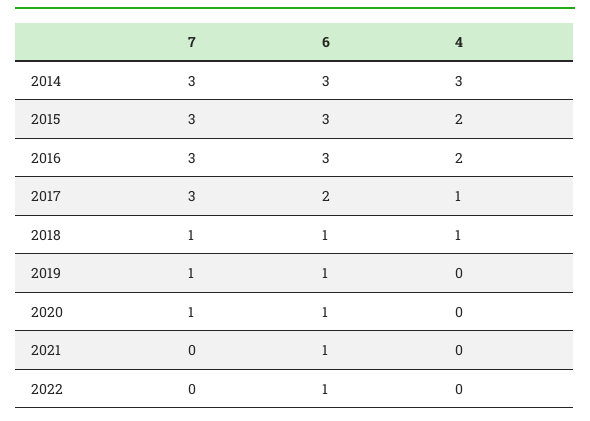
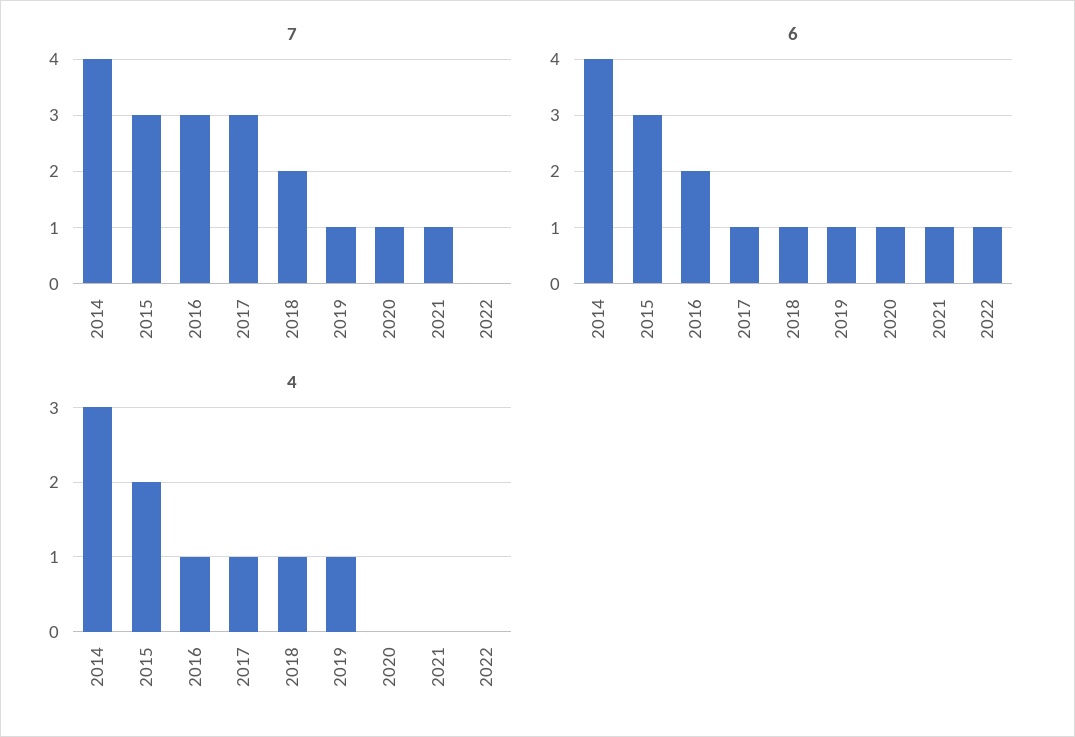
  {
    "7": {
-     "2014": 3,
+     "2014": 4,
      "2015": 3,
      "2016": 3,
      "2017": 3,
-     "2018": 1,
+     "2018": 2,
      "2019": 1,
      "2020": 1,
-     "2021": 0,
+     "2021": 1,
      "2022": 0
    },
    "6": {
-     "2014": 3,
+     "2014": 4,
      "2015": 3,
-     "2016": 3,
+     "2016": 2,
-     "2017": 2,
+     "2017": 1,
      "2018": 1,
      "2019": 1,
      "2020": 1,
      "2021": 1,
      "2022": 1
    },
    "4": {
      "2014": 3,
      "2015": 2,
-     "2016": 2,
+     "2016": 1,
      "2017": 1,
      "2018": 1,
-     "2019": 0,
+     "2019": 1,
      "2020": 0,
      "2021": 0,
      "2022": 0
    }
  }

